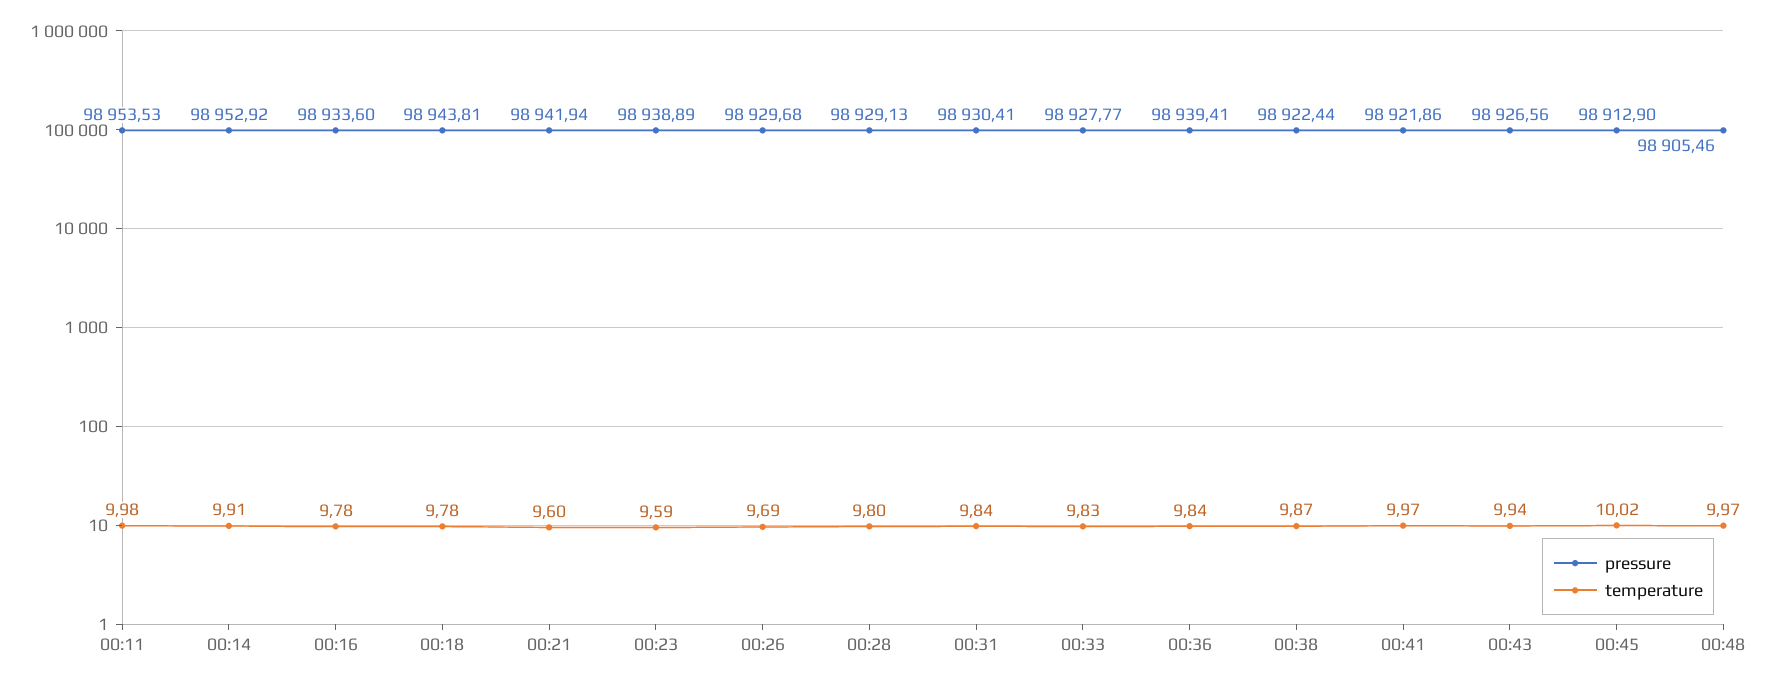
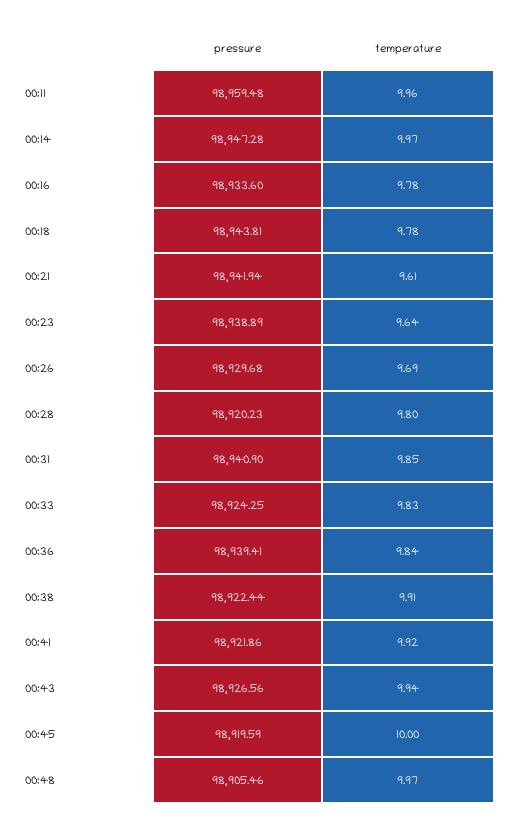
  {
    "pressure": {
-     "00:11": 98953.53,
+     "00:11": 98959.48,
-     "00:14": 98952.92,
+     "00:14": 98947.28,
      "00:16": 98933.6,
      "00:18": 98943.81,
      "00:21": 98941.94,
      "00:23": 98938.89,
      "00:26": 98929.68,
-     "00:28": 98929.13,
+     "00:28": 98920.23,
-     "00:31": 98930.41,
+     "00:31": 98940.9,
-     "00:33": 98927.77,
+     "00:33": 98924.25,
      "00:36": 98939.41,
      "00:38": 98922.44,
      "00:41": 98921.86,
      "00:43": 98926.56,
-     "00:45": 98912.9,
+     "00:45": 98919.59,
      "00:48": 98905.46
    },
    "temperature": {
-     "00:11": 9.98,
+     "00:11": 9.96,
-     "00:14": 9.91,
+     "00:14": 9.97,
      "00:16": 9.78,
      "00:18": 9.78,
-     "00:21": 9.6,
+     "00:21": 9.61,
-     "00:23": 9.59,
+     "00:23": 9.64,
      "00:26": 9.69,
      "00:28": 9.8,
-     "00:31": 9.84,
+     "00:31": 9.85,
      "00:33": 9.83,
      "00:36": 9.84,
-     "00:38": 9.87,
+     "00:38": 9.91,
-     "00:41": 9.97,
+     "00:41": 9.92,
      "00:43": 9.94,
-     "00:45": 10.02,
+     "00:45": 10,
      "00:48": 9.97
    }
  }

